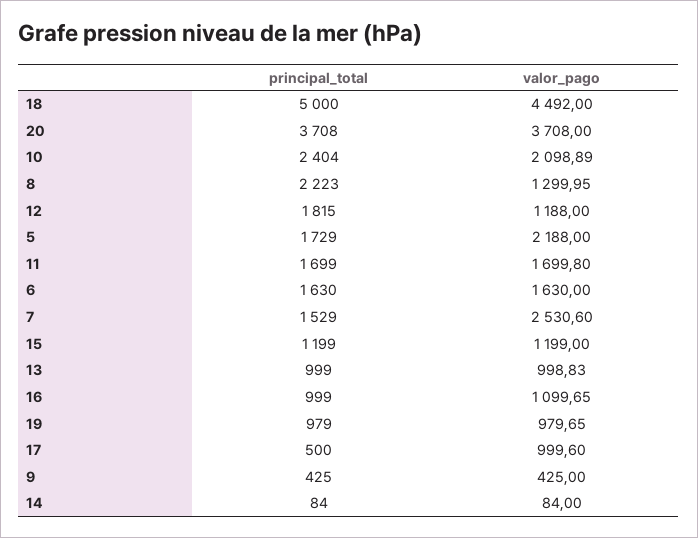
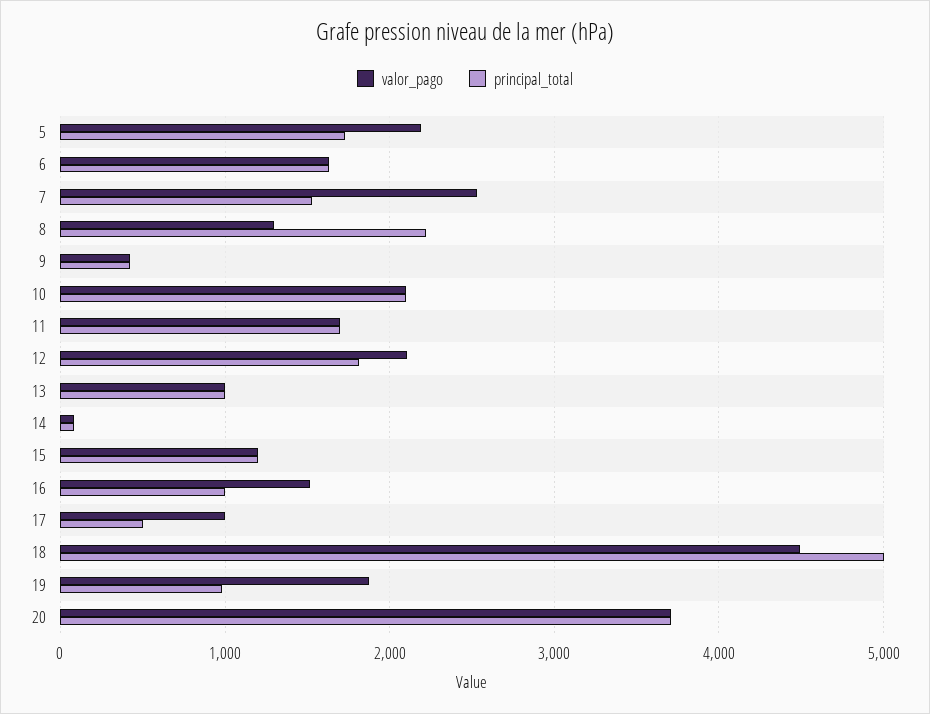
  {
    "principal_total": {
      "18": 5000,
      "20": 3708,
-     "10": 2404,
+     "10": 2100,
      "8": 2223,
      "12": 1815,
      "5": 1729,
      "11": 1699,
      "6": 1630,
      "7": 1529,
      "15": 1199,
      "13": 999,
      "16": 999,
      "19": 979,
      "17": 500,
      "9": 425,
      "14": 84
    },
    "valor_pago": {
      "18": 4492,
      "20": 3708,
      "10": 2098.89,
      "8": 1299.95,
-     "12": 1188,
+     "12": 2100,
      "5": 2188,
      "11": 1699.8,
      "6": 1630,
      "7": 2530.6,
      "15": 1199,
      "13": 998.83,
-     "16": 1099.65,
+     "16": 1500,
-     "19": 979.65,
+     "19": 1900,
      "17": 999.6,
      "9": 425,
      "14": 84
    }
  }

